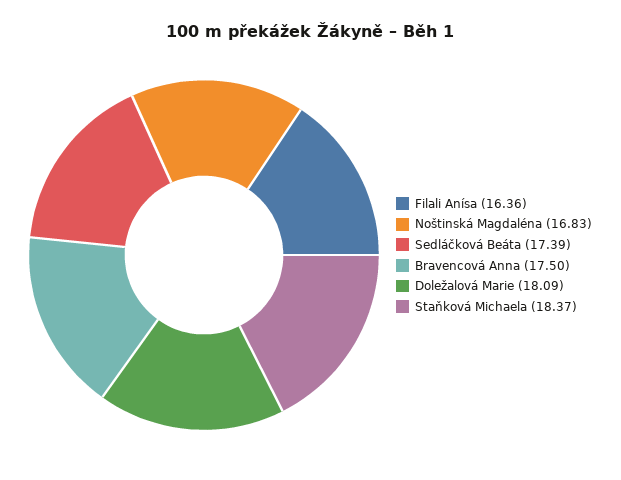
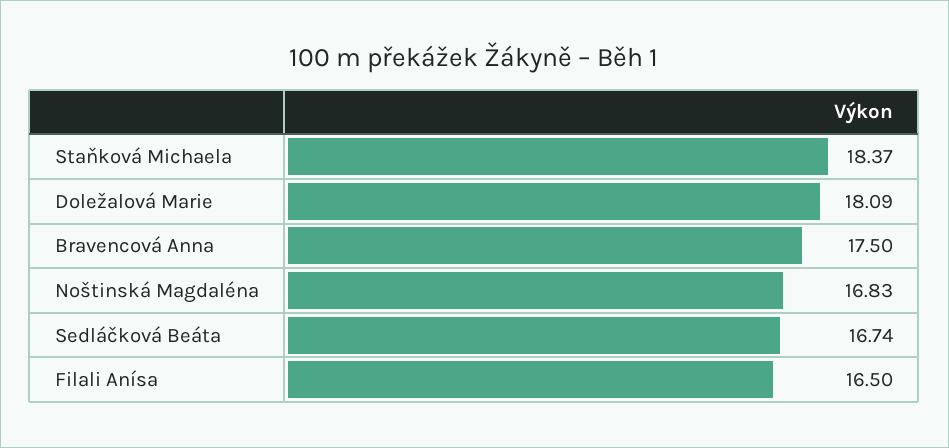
  {
-   "Filali Anísa": 16.36,
+   "Filali Anísa": 16.5,
    "Noštinská Magdaléna": 16.83,
-   "Sedláčková Beáta": 17.39,
+   "Sedláčková Beáta": 16.74,
    "Bravencová Anna": 17.5,
    "Doležalová Marie": 18.09,
    "Staňková Michaela": 18.37
  }

